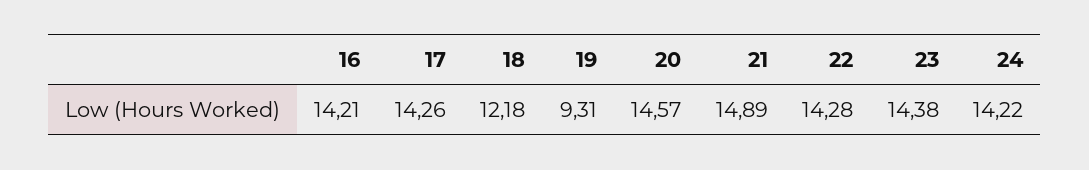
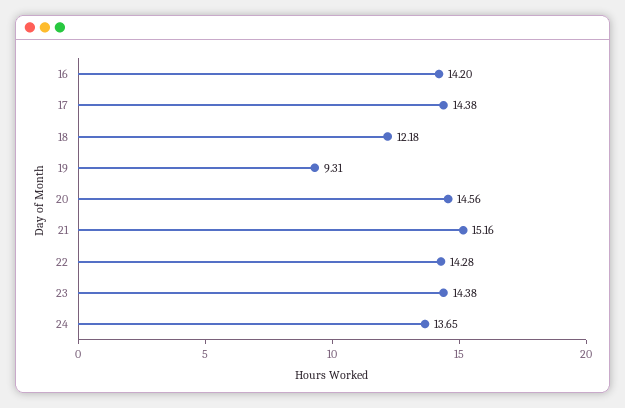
  {
-   "16": 14.21,
+   "16": 14.2,
-   "17": 14.26,
+   "17": 14.38,
    "18": 12.18,
    "19": 9.31,
-   "20": 14.57,
+   "20": 14.56,
-   "21": 14.89,
+   "21": 15.16,
    "22": 14.28,
    "23": 14.38,
-   "24": 14.22
+   "24": 13.65
  }

